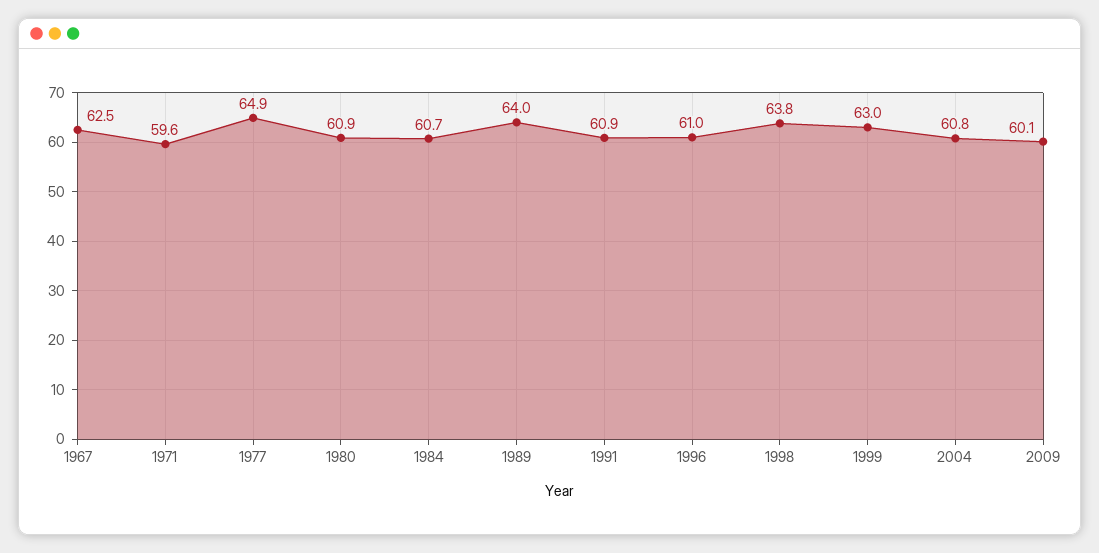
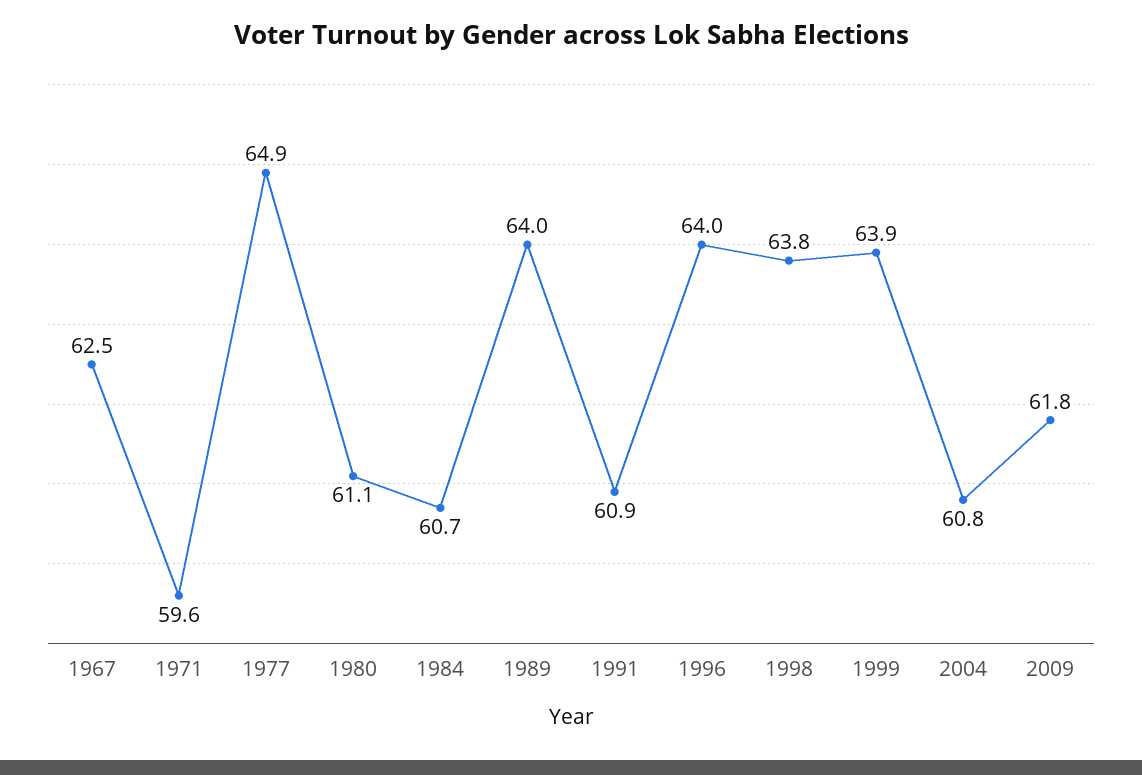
  {
    "1967": 62.5,
    "1971": 59.6,
    "1977": 64.9,
-   "1980": 60.9,
+   "1980": 61.1,
    "1984": 60.7,
    "1989": 64,
    "1991": 60.9,
-   "1996": 61,
+   "1996": 64,
    "1998": 63.8,
-   "1999": 63,
+   "1999": 63.9,
    "2004": 60.8,
-   "2009": 60.1
+   "2009": 61.8
  }

